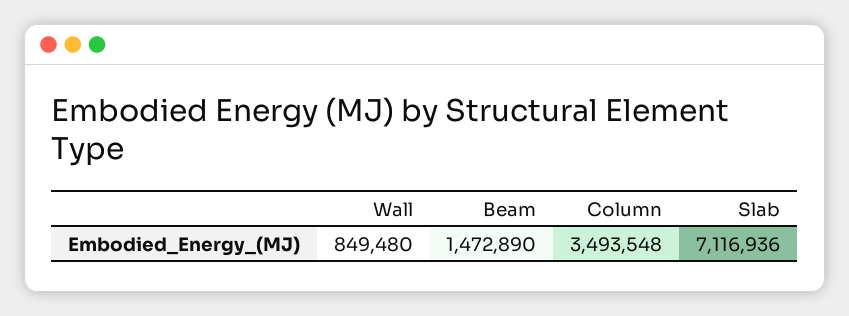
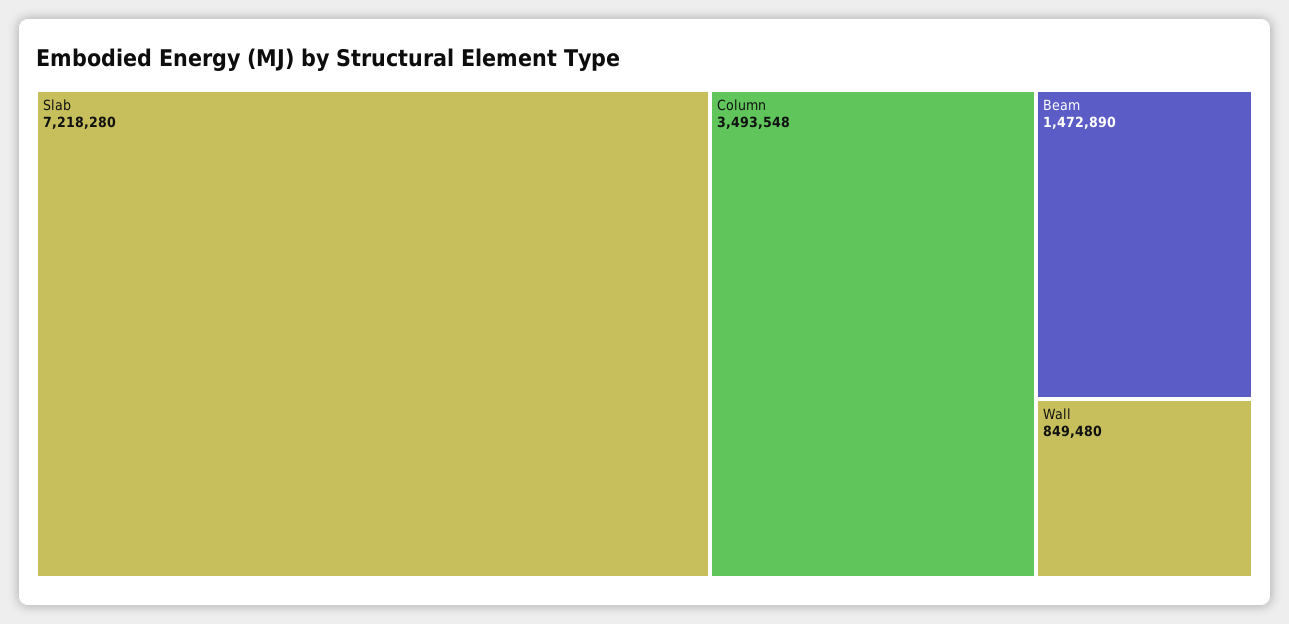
  {
    "Wall": 849480,
    "Beam": 1472890,
    "Column": 3493548,
-   "Slab": 7116936
+   "Slab": 7218280
  }

